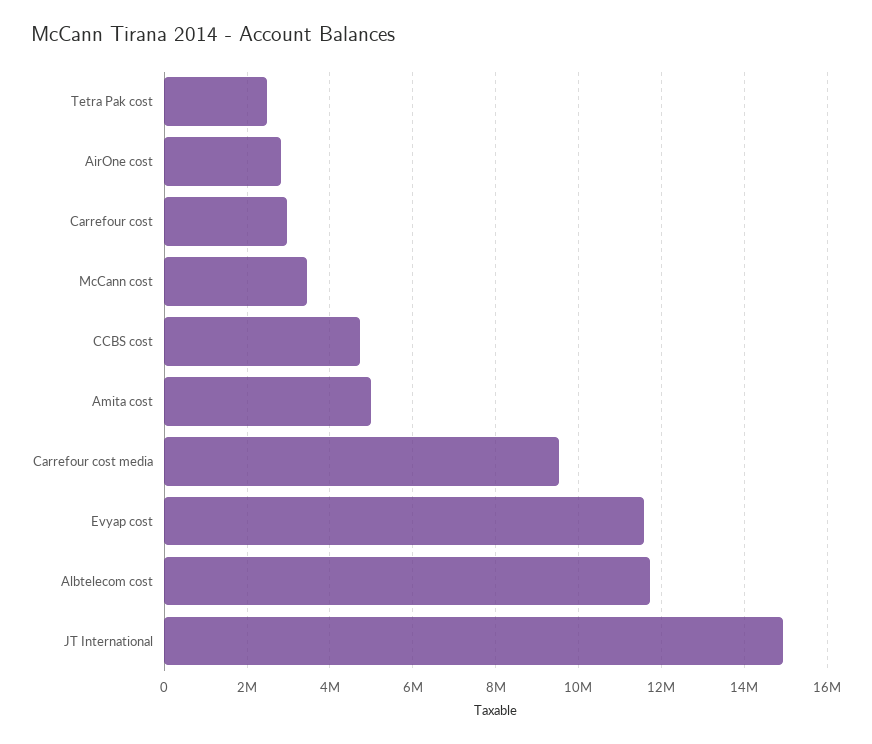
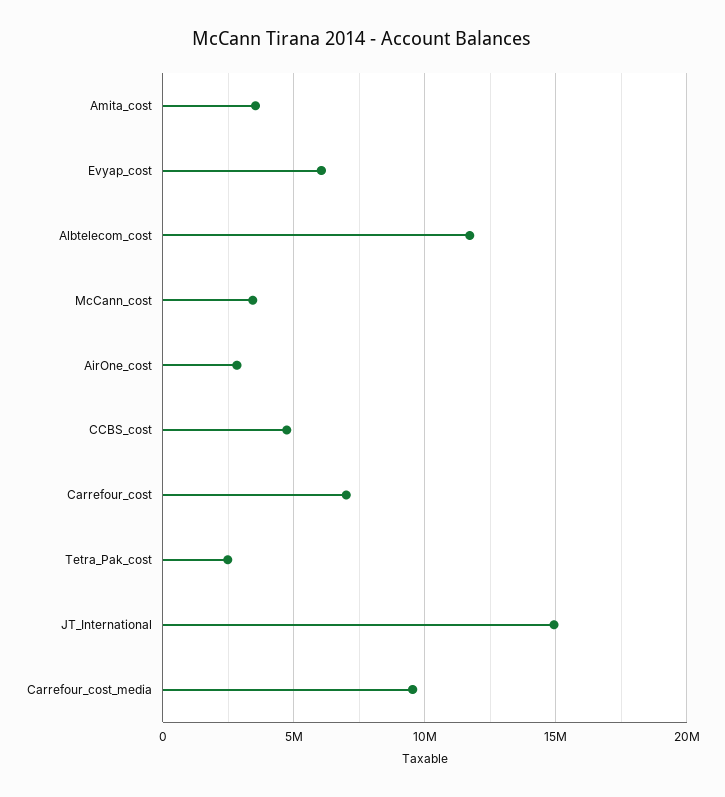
  {
    "Tetra Pak cost": 2400000,
    "AirOne cost": 2800000,
-   "Carrefour cost": 3000000,
+   "Carrefour cost": 7000000,
    "McCann cost": 3400000,
    "CCBS cost": 4800000,
-   "Amita cost": 5000000,
+   "Amita cost": 3500000,
    "Carrefour cost media": 9600000,
-   "Evyap cost": 11600000,
+   "Evyap cost": 6000000,
    "Albtelecom cost": 11800000,
    "JT International": 15000000
  }

